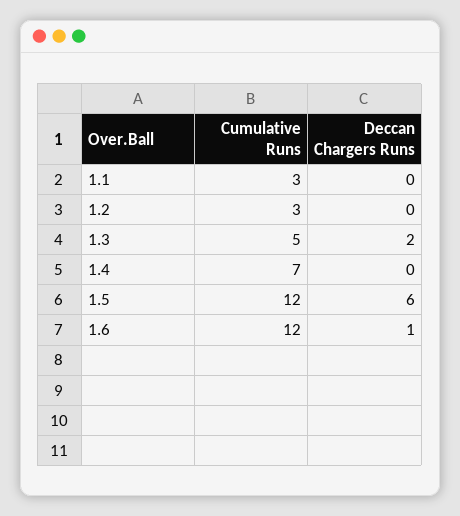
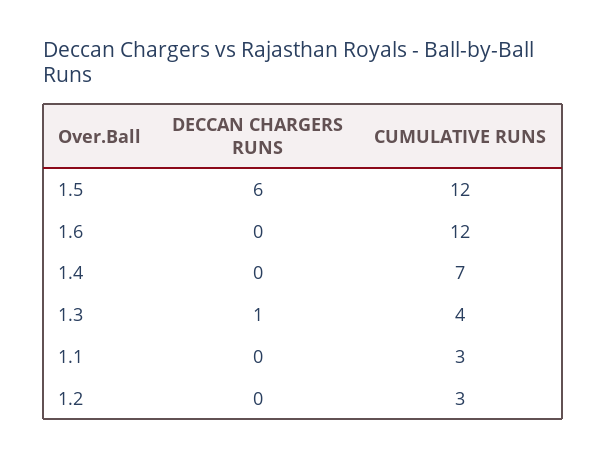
  {
    "Cumulative Runs": {
      "1.1": 3,
      "1.2": 3,
-     "1.3": 5,
+     "1.3": 4,
      "1.4": 7,
      "1.5": 12,
      "1.6": 12
    },
    "Deccan Chargers Runs": {
      "1.1": 0,
      "1.2": 0,
-     "1.3": 2,
+     "1.3": 1,
      "1.4": 0,
      "1.5": 6,
-     "1.6": 1
+     "1.6": 0
    }
  }

